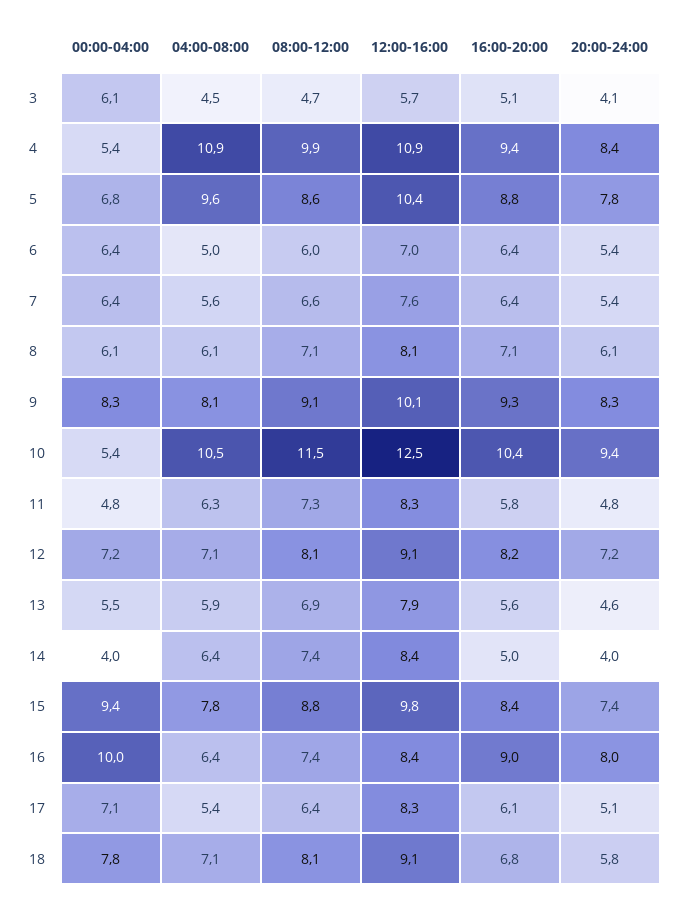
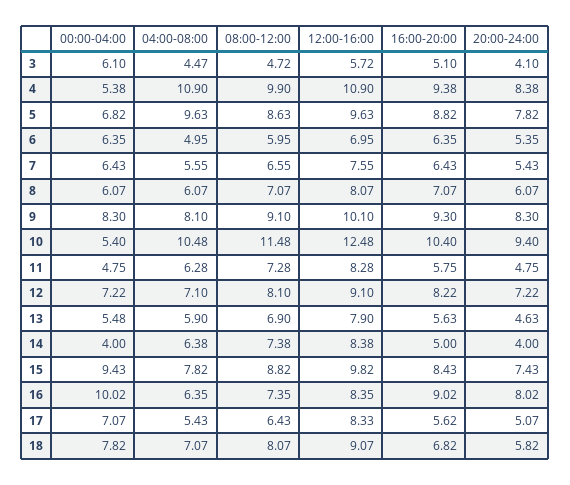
  {
    "00:00-04:00": {
      "3": 6.1,
      "4": 5.38,
      "5": 6.82,
      "6": 6.35,
      "7": 6.43,
      "8": 6.07,
      "9": 8.3,
      "10": 5.4,
      "11": 4.75,
      "12": 7.22,
      "13": 5.48,
      "14": 4,
      "15": 9.43,
      "16": 10.02,
      "17": 7.07,
      "18": 7.82
    },
    "04:00-08:00": {
      "3": 4.47,
      "4": 10.9,
      "5": 9.63,
      "6": 4.95,
      "7": 5.55,
      "8": 6.07,
      "9": 8.1,
      "10": 10.48,
      "11": 6.28,
      "12": 7.1,
      "13": 5.9,
      "14": 6.38,
      "15": 7.82,
      "16": 6.35,
      "17": 5.43,
      "18": 7.07
    },
    "08:00-12:00": {
      "3": 4.72,
      "4": 9.9,
      "5": 8.63,
      "6": 5.95,
      "7": 6.55,
      "8": 7.07,
      "9": 9.1,
      "10": 11.48,
      "11": 7.28,
      "12": 8.1,
      "13": 6.9,
      "14": 7.38,
      "15": 8.82,
      "16": 7.35,
      "17": 6.43,
      "18": 8.07
    },
    "12:00-16:00": {
      "3": 5.72,
      "4": 10.9,
-     "5": 10.4,
+     "5": 9.63,
      "6": 6.95,
      "7": 7.55,
      "8": 8.07,
      "9": 10.1,
      "10": 12.48,
      "11": 8.28,
      "12": 9.1,
      "13": 7.9,
      "14": 8.38,
      "15": 9.82,
      "16": 8.35,
      "17": 8.33,
      "18": 9.07
    },
    "16:00-20:00": {
      "3": 5.1,
      "4": 9.38,
      "5": 8.82,
      "6": 6.35,
      "7": 6.43,
      "8": 7.07,
      "9": 9.3,
      "10": 10.4,
      "11": 5.75,
      "12": 8.22,
      "13": 5.63,
      "14": 5,
      "15": 8.43,
      "16": 9.02,
-     "17": 6.1,
+     "17": 5.62,
      "18": 6.82
    },
    "20:00-24:00": {
      "3": 4.1,
      "4": 8.38,
      "5": 7.82,
      "6": 5.35,
      "7": 5.43,
      "8": 6.07,
      "9": 8.3,
      "10": 9.4,
      "11": 4.75,
      "12": 7.22,
      "13": 4.63,
      "14": 4,
      "15": 7.43,
      "16": 8.02,
      "17": 5.07,
      "18": 5.82
    }
  }

